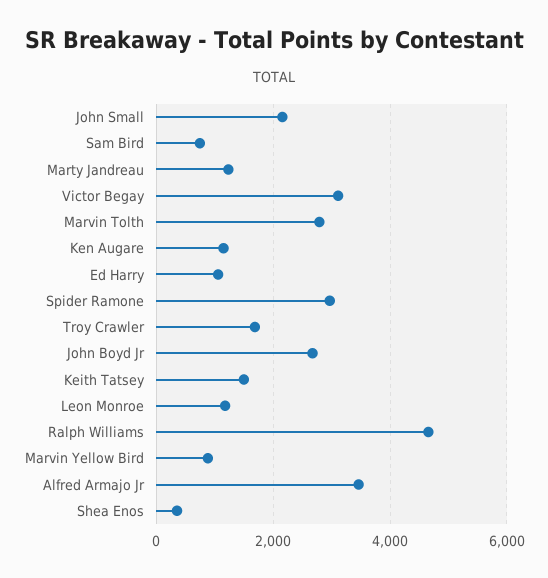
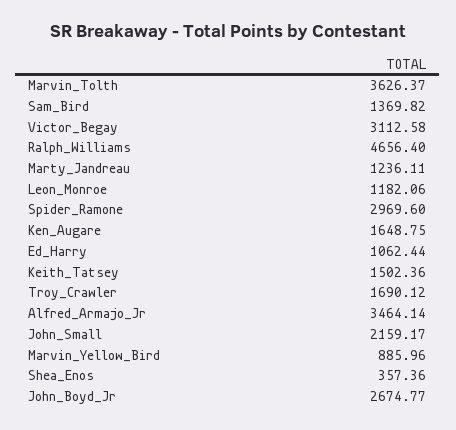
  {
    "John Small": 2159.17,
-   "Sam Bird": 800,
+   "Sam Bird": 1369.82,
    "Marty Jandreau": 1236.11,
    "Victor Begay": 3112.58,
-   "Marvin Tolth": 2800,
+   "Marvin Tolth": 3626.37,
-   "Ken Augare": 1200,
+   "Ken Augare": 1648.75,
    "Ed Harry": 1062.44,
    "Spider Ramone": 2969.6,
    "Troy Crawler": 1690.12,
    "John Boyd Jr": 2674.77,
    "Keith Tatsey": 1502.36,
    "Leon Monroe": 1182.06,
    "Ralph Williams": 4656.4,
    "Marvin Yellow Bird": 885.96,
    "Alfred Armajo Jr": 3464.14,
    "Shea Enos": 357.36
  }

